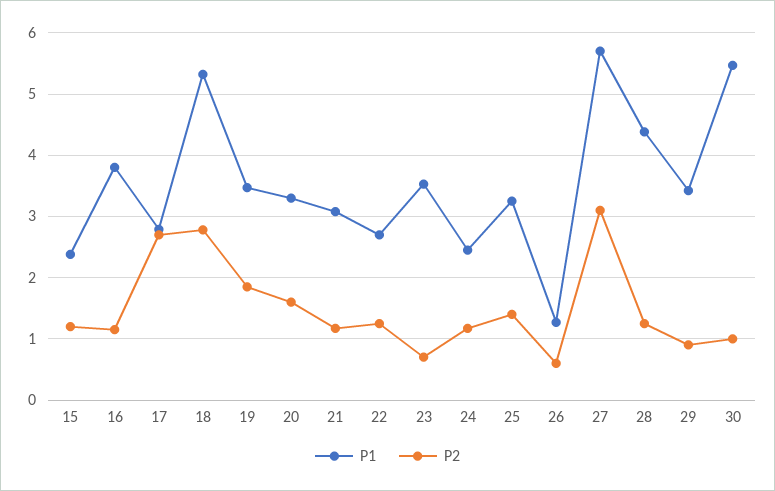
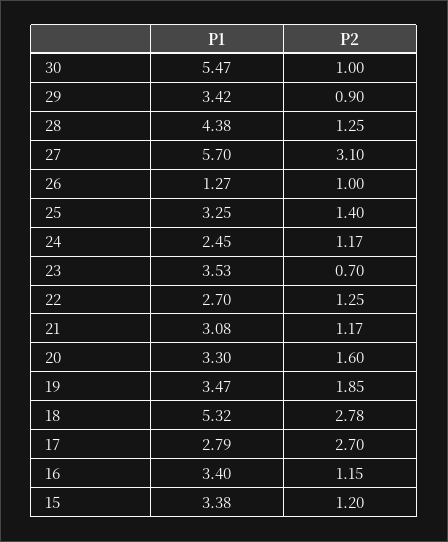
  {
    "P1": {
-     "15": 2.4,
+     "15": 3.38,
-     "16": 3.8,
+     "16": 3.4,
      "17": 2.79,
      "18": 5.32,
      "19": 3.47,
      "20": 3.3,
      "21": 3.08,
      "22": 2.7,
      "23": 3.53,
      "24": 2.45,
      "25": 3.25,
      "26": 1.27,
      "27": 5.7,
      "28": 4.38,
      "29": 3.42,
      "30": 5.47
    },
    "P2": {
      "15": 1.2,
      "16": 1.15,
      "17": 2.7,
      "18": 2.78,
      "19": 1.85,
      "20": 1.6,
      "21": 1.17,
      "22": 1.25,
      "23": 0.7,
      "24": 1.17,
      "25": 1.4,
-     "26": 0.6,
+     "26": 1,
      "27": 3.1,
      "28": 1.25,
      "29": 0.9,
      "30": 1
    }
  }

